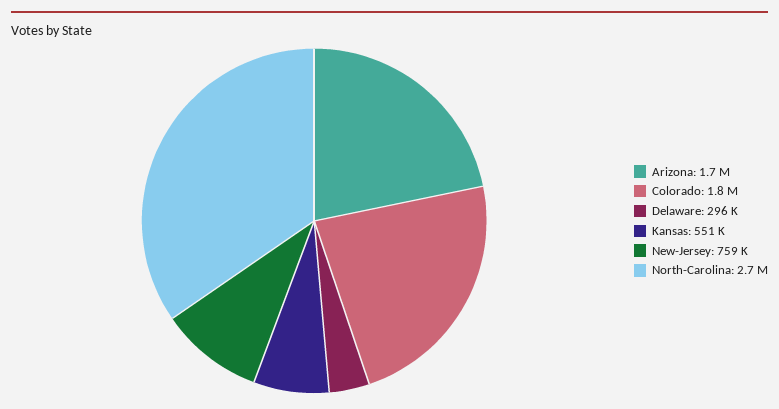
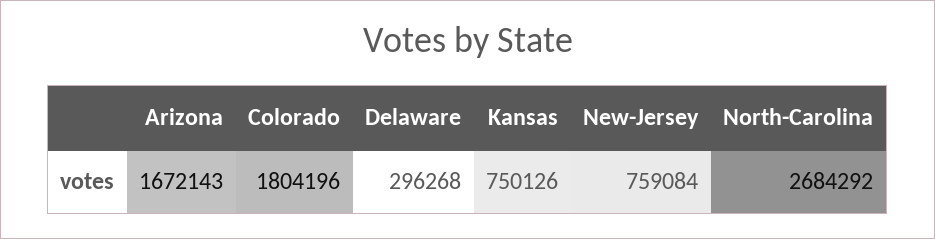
  {
    "Arizona": 1672143,
    "Colorado": 1804196,
    "Delaware": 296268,
-   "Kansas": 551000,
+   "Kansas": 750126,
    "New-Jersey": 759084,
    "North-Carolina": 2684292
  }

